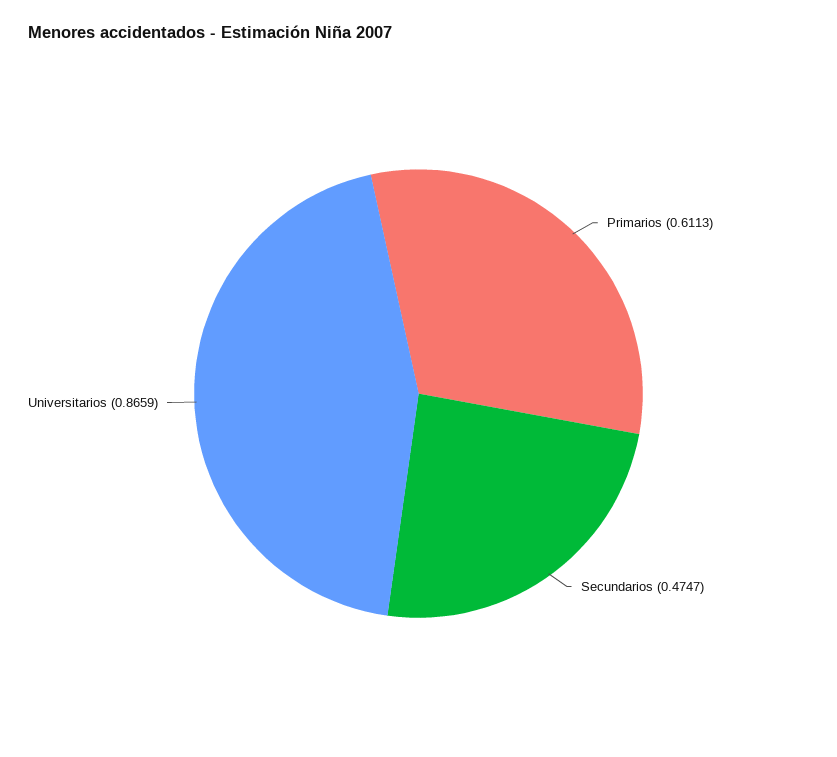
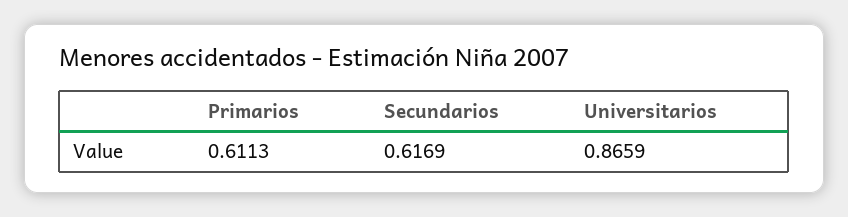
  {
    "Primarios": 0.6113,
-   "Secundarios": 0.4747,
+   "Secundarios": 0.6169,
    "Universitarios": 0.8659
  }

